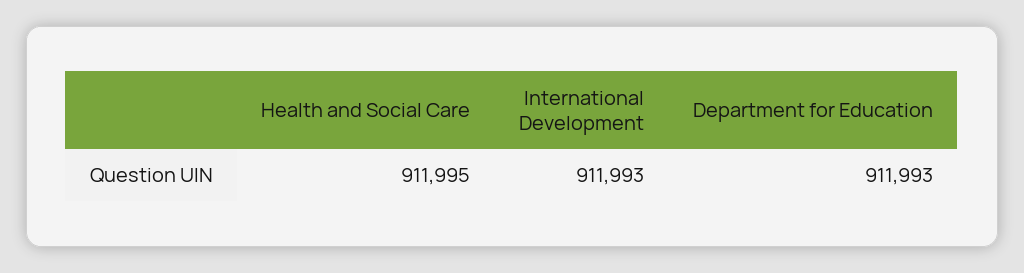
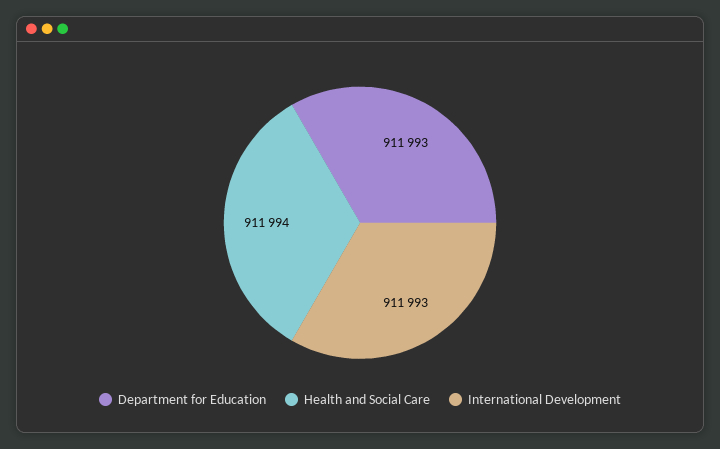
  {
-   "Health and Social Care": 911995,
+   "Health and Social Care": 911994,
    "International Development": 911993,
    "Department for Education": 911993
  }

